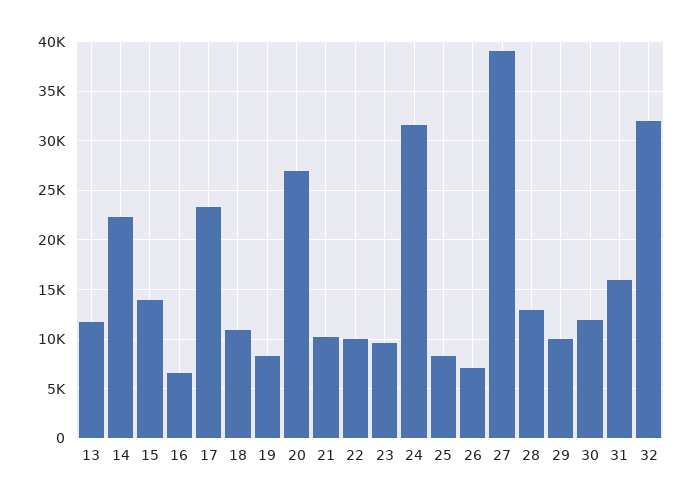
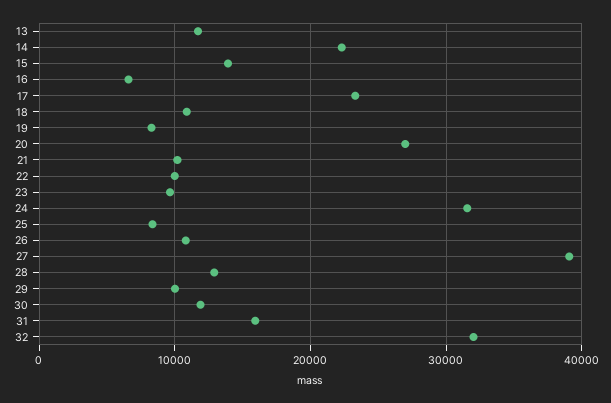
  {
    "13": 12000,
    "14": 22000,
    "15": 14000,
    "16": 7000,
    "17": 23000,
    "18": 11000,
    "19": 8000,
    "20": 27000,
    "21": 10000,
    "22": 10000,
    "23": 10000,
    "24": 32000,
    "25": 8000,
-   "26": 7000,
+   "26": 11000,
    "27": 39000,
    "28": 13000,
    "29": 10000,
    "30": 12000,
    "31": 16000,
    "32": 32000
  }

